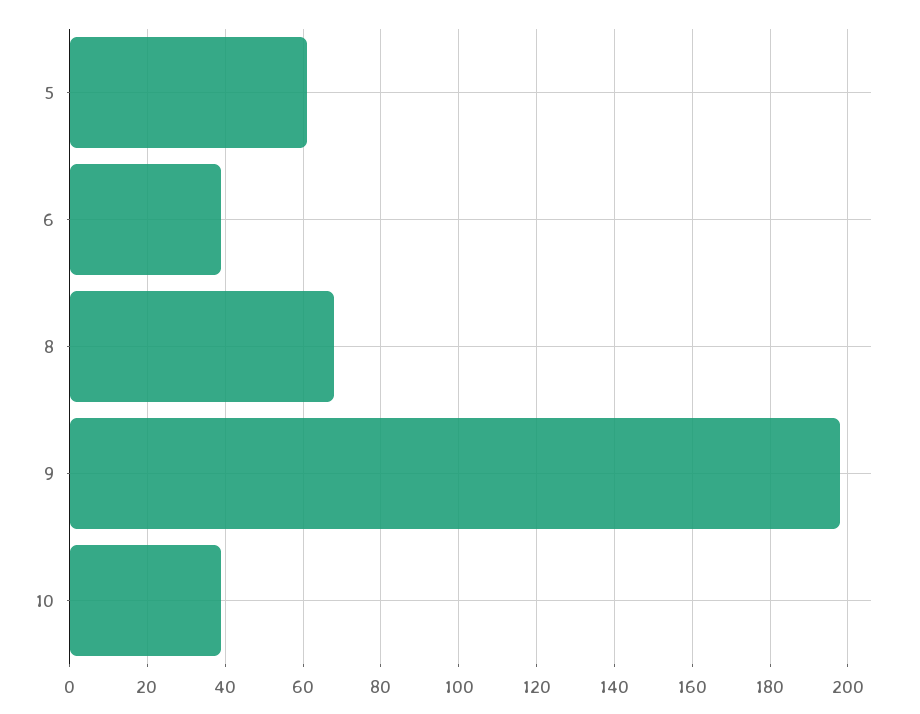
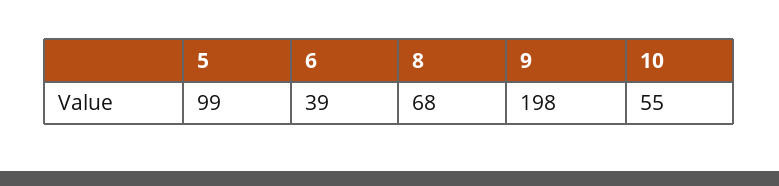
  {
-   "5": 60,
+   "5": 99,
    "6": 39,
    "8": 68,
    "9": 198,
-   "10": 40
+   "10": 55
  }

